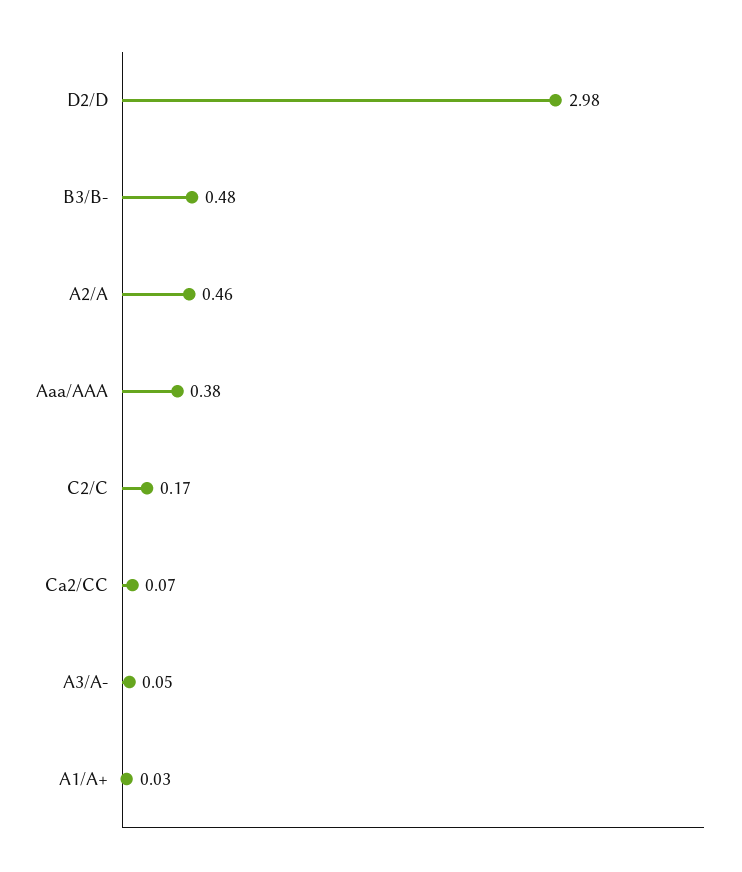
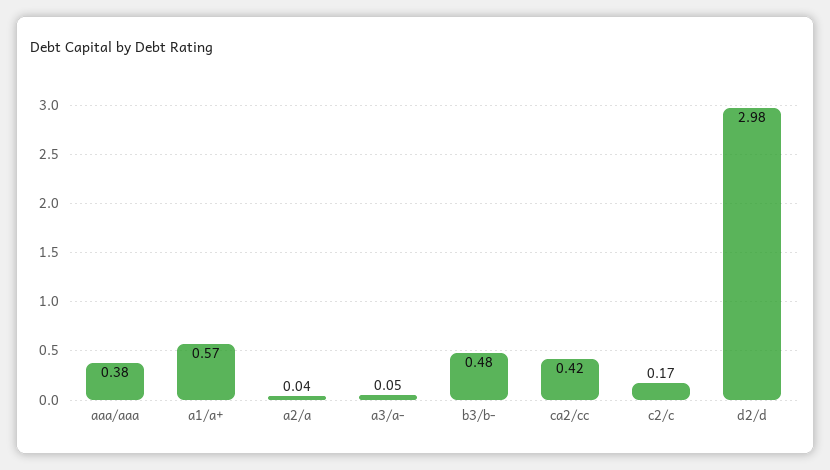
  {
    "D2/D": 2.98,
    "B3/B-": 0.48,
-   "A2/A": 0.46,
+   "A2/A": 0.04,
    "Aaa/AAA": 0.38,
    "C2/C": 0.17,
-   "Ca2/CC": 0.07,
+   "Ca2/CC": 0.42,
    "A3/A-": 0.05,
-   "A1/A+": 0.03
+   "A1/A+": 0.57
  }

